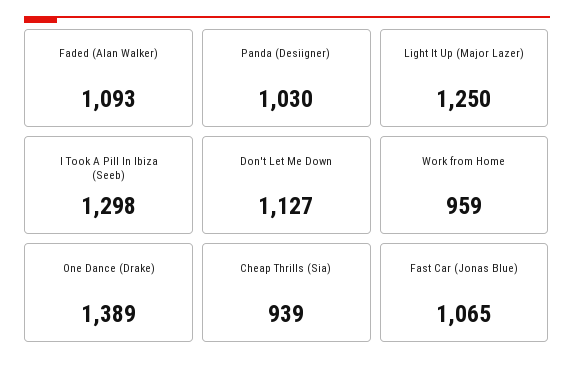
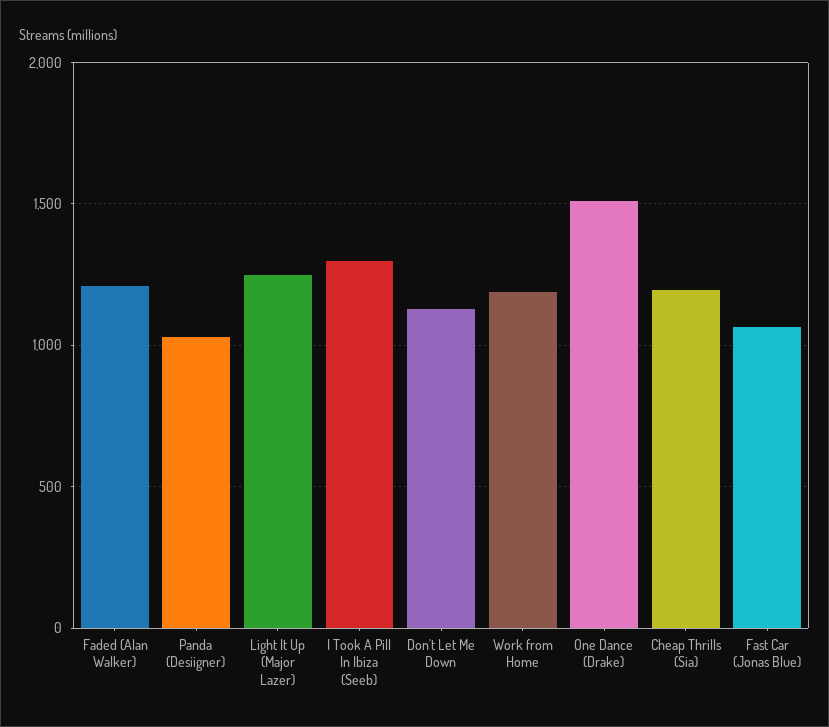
  {
-   "Faded (Alan Walker)": 1093,
+   "Faded (Alan Walker)": 1200,
    "Panda (Desiigner)": 1030,
    "Light It Up (Major Lazer)": 1250,
    "I Took A Pill In Ibiza (Seeb)": 1298,
    "Don't Let Me Down": 1127,
-   "Work from Home": 959,
+   "Work from Home": 1200,
-   "One Dance (Drake)": 1389,
+   "One Dance (Drake)": 1500,
-   "Cheap Thrills (Sia)": 939,
+   "Cheap Thrills (Sia)": 1200,
    "Fast Car (Jonas Blue)": 1065
  }

